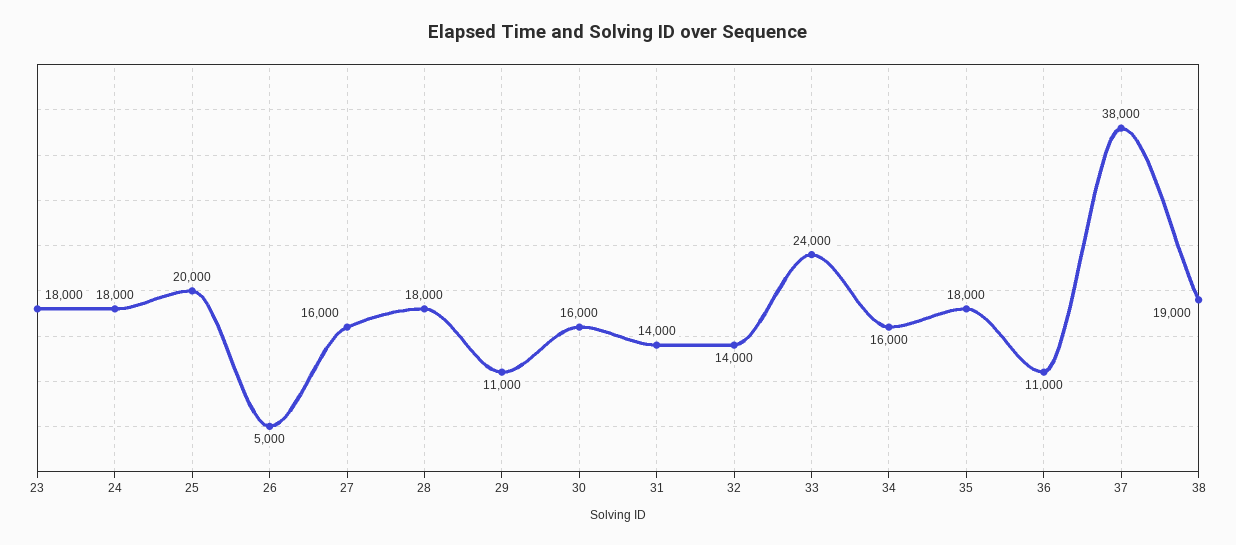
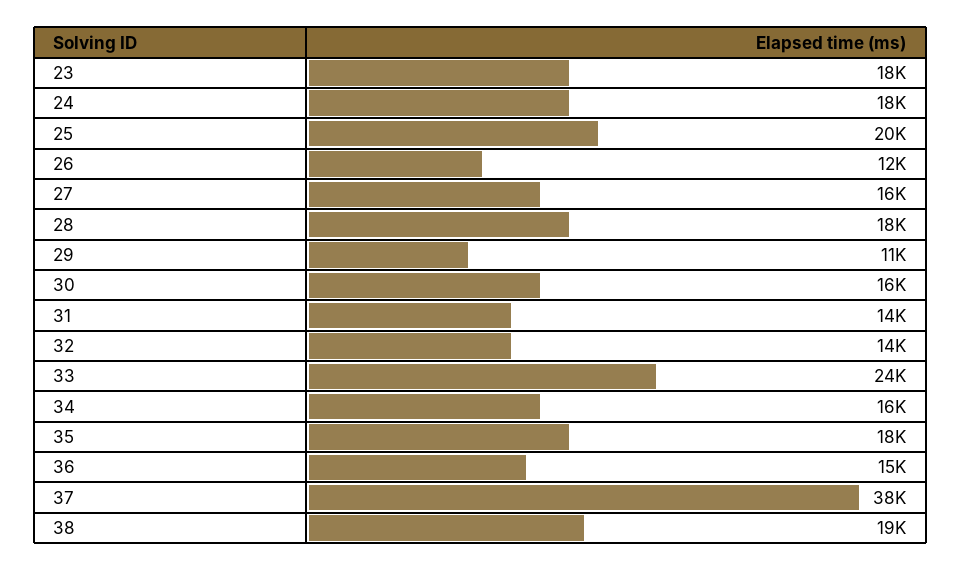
  {
    "23": 18000,
    "24": 18000,
    "25": 20000,
-   "26": 5000,
+   "26": 12000,
    "27": 16000,
    "28": 18000,
    "29": 11000,
    "30": 16000,
    "31": 14000,
    "32": 14000,
    "33": 24000,
    "34": 16000,
    "35": 18000,
-   "36": 11000,
+   "36": 15000,
    "37": 38000,
    "38": 19000
  }

